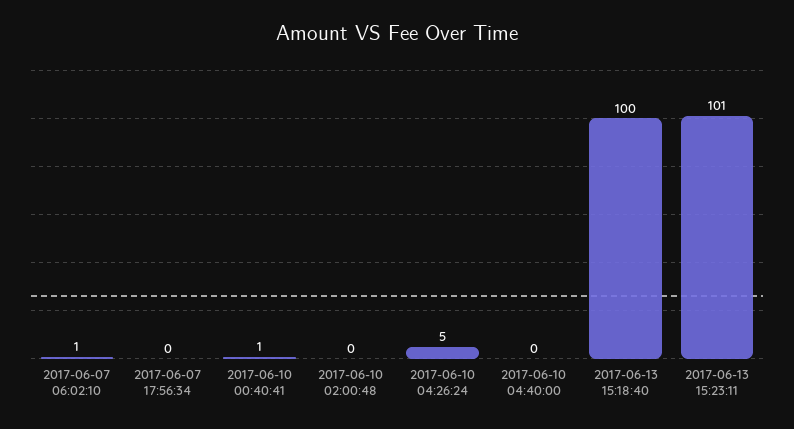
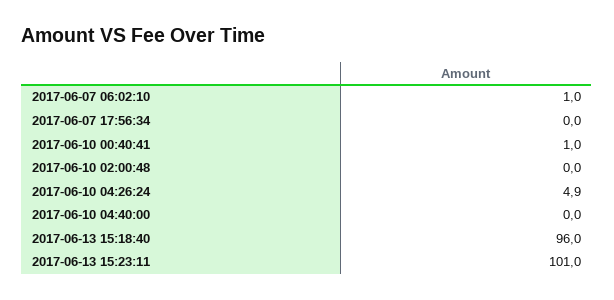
  {
    "2017-06-07 06:02:10": 1,
    "2017-06-07 17:56:34": 0,
    "2017-06-10 00:40:41": 1,
    "2017-06-10 02:00:48": 0,
    "2017-06-10 04:26:24": 4.9,
    "2017-06-10 04:40:00": 0,
-   "2017-06-13 15:18:40": 100,
+   "2017-06-13 15:18:40": 96,
    "2017-06-13 15:23:11": 101
  }

